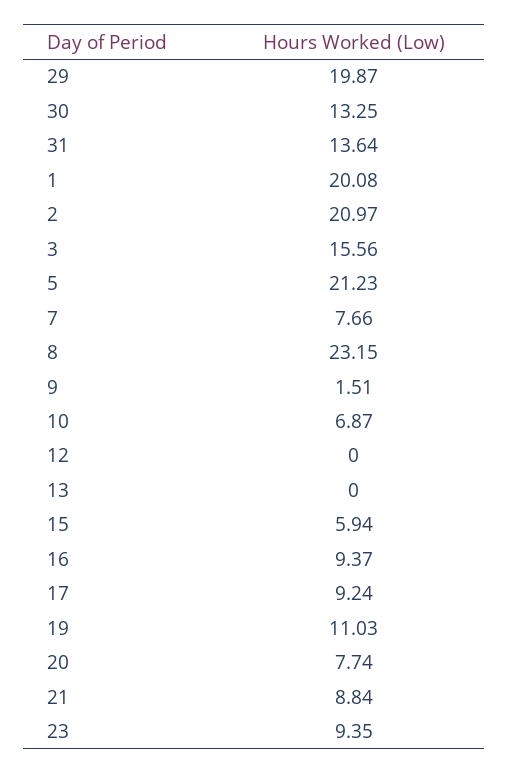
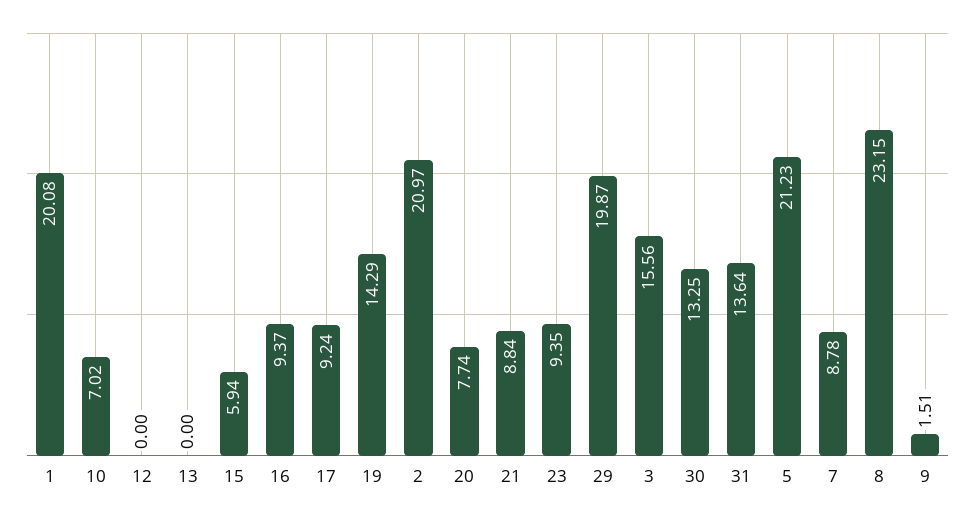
  {
    "29": 19.87,
    "30": 13.25,
    "31": 13.64,
    "1": 20.08,
    "2": 20.97,
    "3": 15.56,
    "5": 21.23,
-   "7": 7.66,
+   "7": 8.78,
    "8": 23.15,
    "9": 1.51,
-   "10": 6.87,
+   "10": 7.02,
    "12": 0,
    "13": 0,
    "15": 5.94,
    "16": 9.37,
    "17": 9.24,
-   "19": 11.03,
+   "19": 14.29,
    "20": 7.74,
    "21": 8.84,
    "23": 9.35
  }

